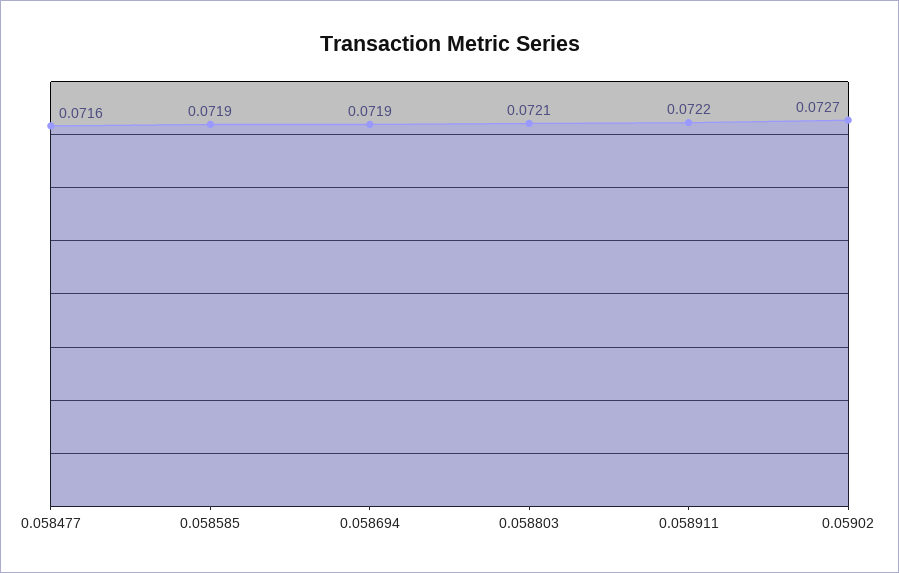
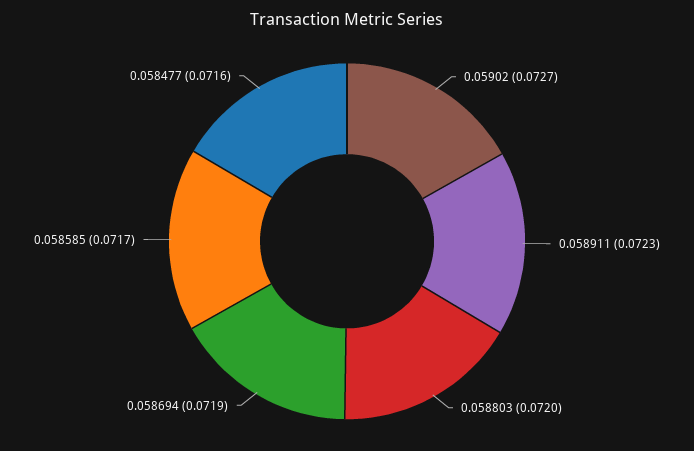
  {
    "0.058477": 0.0716,
-   "0.058585": 0.0719,
+   "0.058585": 0.0717,
    "0.058694": 0.0719,
-   "0.058803": 0.0721,
+   "0.058803": 0.072,
-   "0.058911": 0.0722,
+   "0.058911": 0.0723,
    "0.05902": 0.0727
  }

